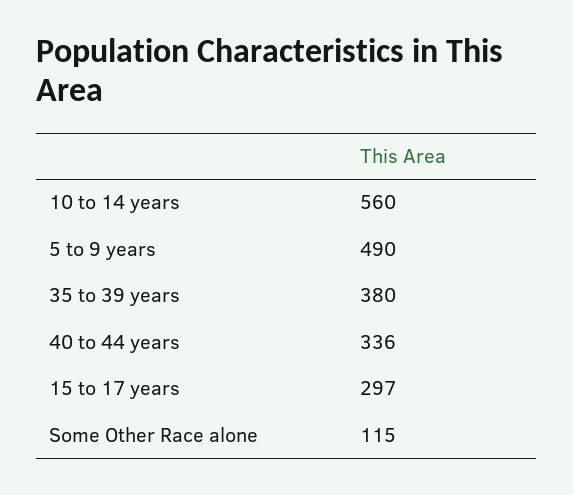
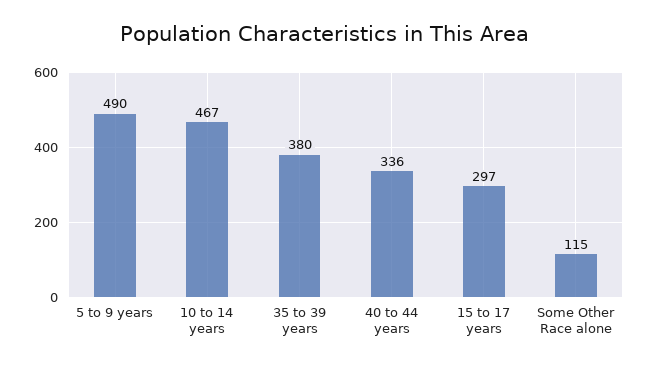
  {
-   "10 to 14 years": 560,
+   "10 to 14 years": 467,
    "5 to 9 years": 490,
    "35 to 39 years": 380,
    "40 to 44 years": 336,
    "15 to 17 years": 297,
    "Some Other Race alone": 115
  }

